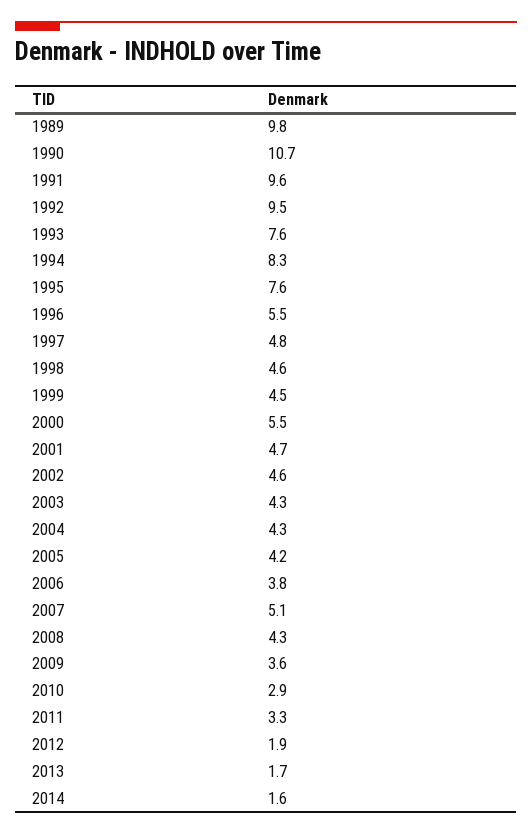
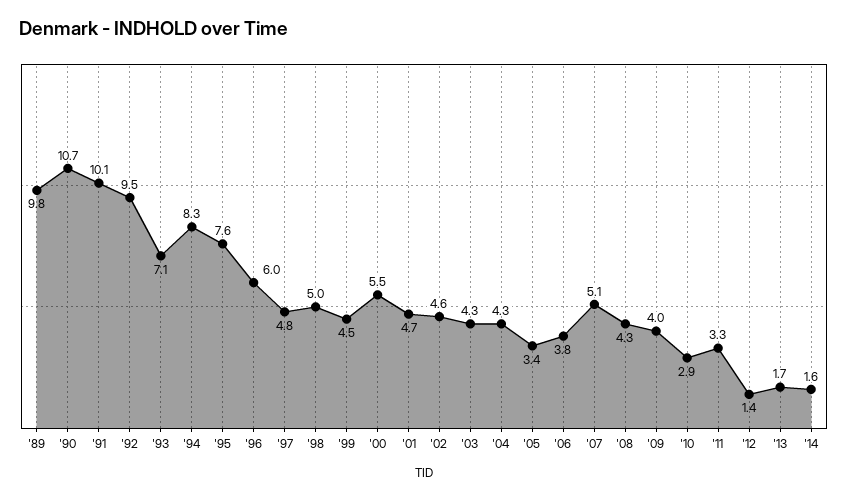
  {
    "1989": 9.8,
    "1990": 10.7,
-   "1991": 9.6,
+   "1991": 10.1,
    "1992": 9.5,
-   "1993": 7.6,
+   "1993": 7.1,
    "1994": 8.3,
    "1995": 7.6,
-   "1996": 5.5,
+   "1996": 6,
    "1997": 4.8,
-   "1998": 4.6,
+   "1998": 5,
    "1999": 4.5,
    "2000": 5.5,
    "2001": 4.7,
    "2002": 4.6,
    "2003": 4.3,
    "2004": 4.3,
-   "2005": 4.2,
+   "2005": 3.4,
    "2006": 3.8,
    "2007": 5.1,
    "2008": 4.3,
-   "2009": 3.6,
+   "2009": 4,
    "2010": 2.9,
    "2011": 3.3,
-   "2012": 1.9,
+   "2012": 1.4,
    "2013": 1.7,
    "2014": 1.6
  }

